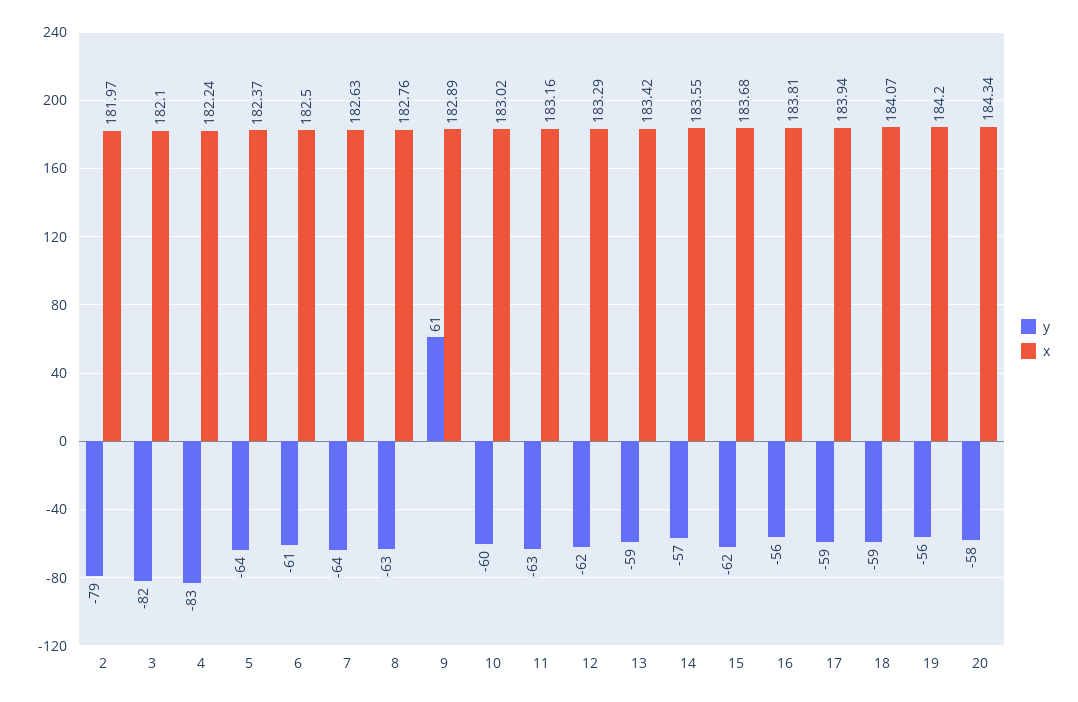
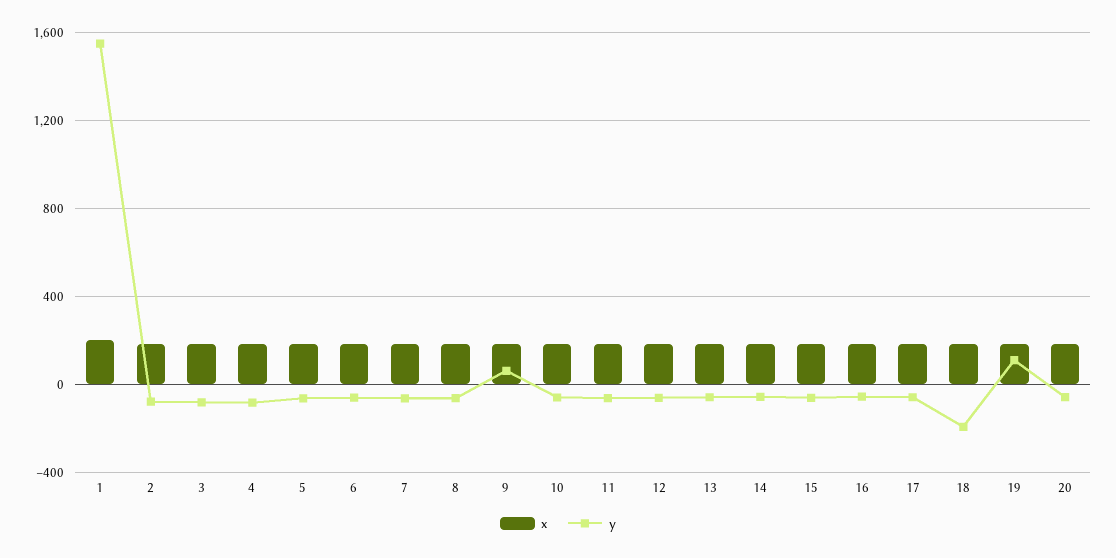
  {
    "y": {
      "2": -79,
      "3": -82,
      "4": -83,
      "5": -64,
      "6": -61,
      "7": -64,
      "8": -63,
      "9": 61,
      "10": -60,
      "11": -63,
      "12": -62,
      "13": -59,
      "14": -57,
      "15": -62,
      "16": -56,
      "17": -59,
-     "18": -59,
+     "18": -200,
-     "19": -56,
+     "19": 100,
-     "20": -58
+     "20": -58,
+     "1": 1550
    },
    "x": {
      "2": 181.97,
      "3": 182.1,
      "4": 182.24,
      "5": 182.37,
      "6": 182.5,
      "7": 182.63,
      "8": 182.76,
      "9": 182.89,
      "10": 183.02,
      "11": 183.16,
      "12": 183.29,
      "13": 183.42,
      "14": 183.55,
      "15": 183.68,
      "16": 183.81,
      "17": 183.94,
      "18": 184.07,
      "19": 184.2,
-     "20": 184.34
+     "20": 184.34,
+     "1": 200
    }
  }

